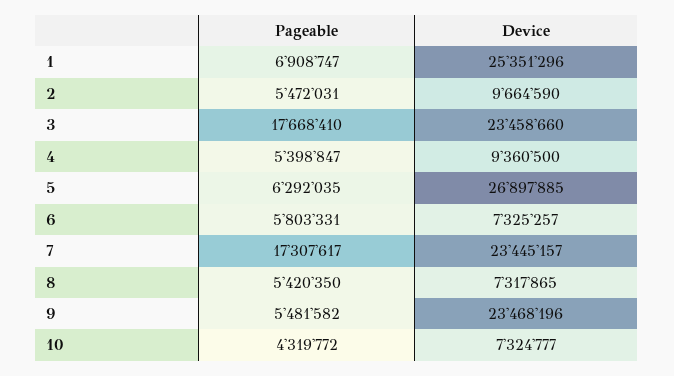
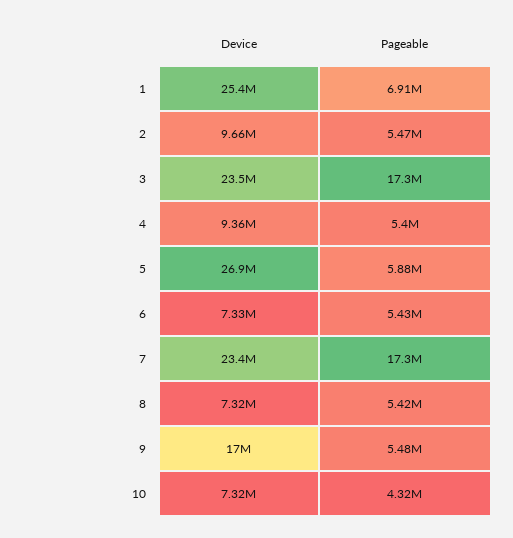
  {
    "Pageable": {
      "1": 6908747,
      "2": 5472031,
-     "3": 17668410,
+     "3": 17300000,
      "4": 5398847,
-     "5": 6292035,
+     "5": 5880000,
-     "6": 5803331,
+     "6": 5430000,
      "7": 17307617,
      "8": 5420350,
      "9": 5481582,
      "10": 4319772
    },
    "Device": {
      "1": 25351296,
      "2": 9664590,
      "3": 23458660,
      "4": 9360500,
      "5": 26897885,
      "6": 7325257,
      "7": 23445157,
      "8": 7317865,
-     "9": 23468196,
+     "9": 17000000,
      "10": 7324777
    }
  }

